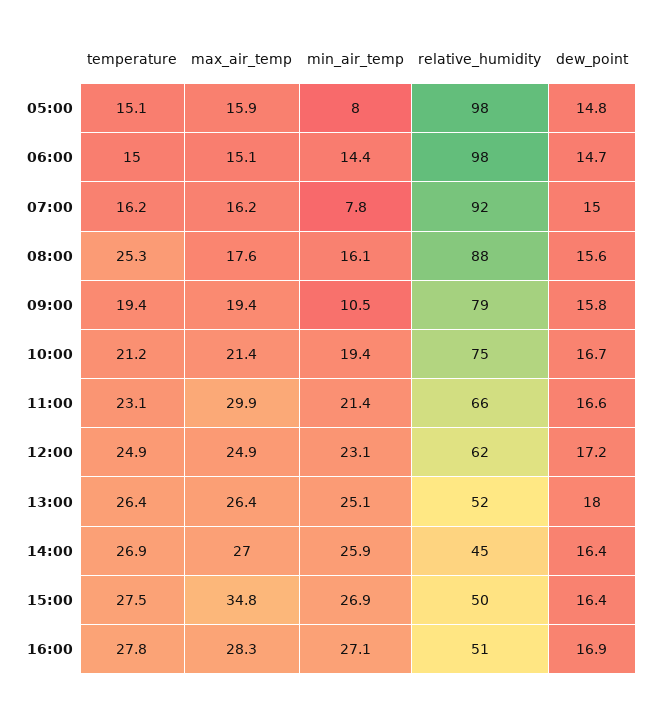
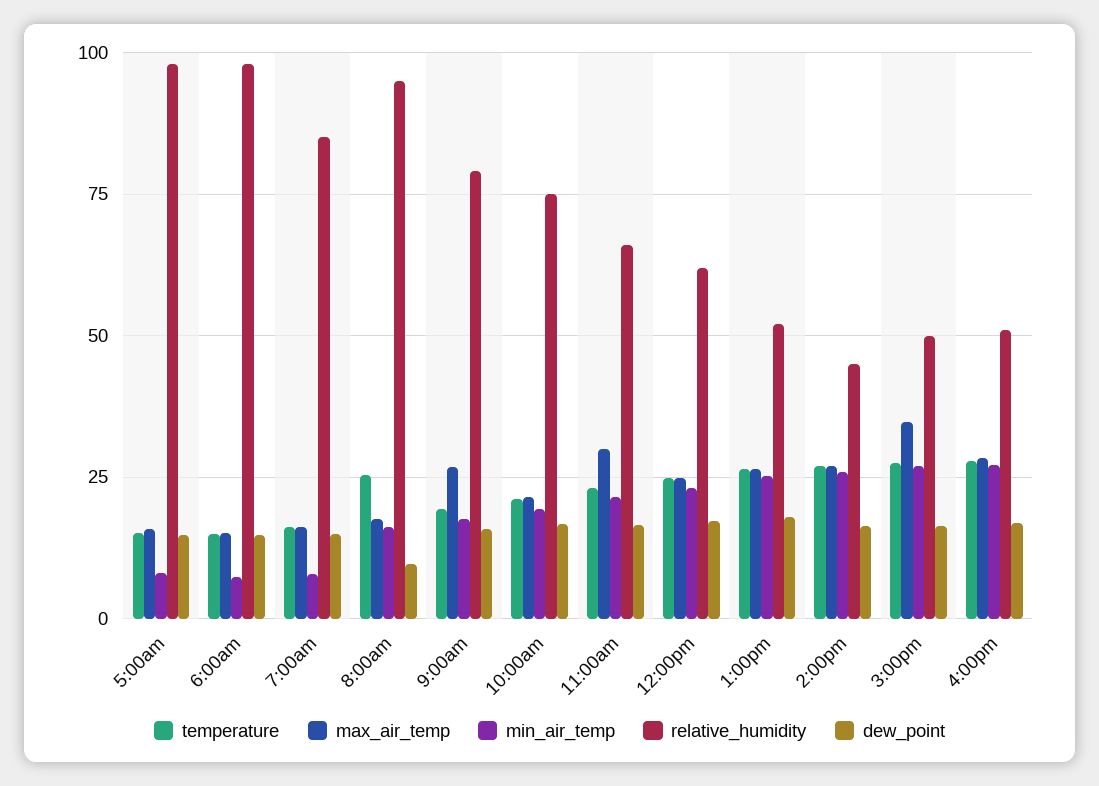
  {
    "temperature": {
      "05:00": 15.1,
      "06:00": 15,
      "07:00": 16.2,
      "08:00": 25.3,
      "09:00": 19.4,
      "10:00": 21.2,
      "11:00": 23.1,
      "12:00": 24.9,
      "13:00": 26.4,
      "14:00": 26.9,
      "15:00": 27.5,
      "16:00": 27.8
    },
    "max_air_temp": {
      "05:00": 15.9,
      "06:00": 15.1,
      "07:00": 16.2,
      "08:00": 17.6,
-     "09:00": 19.4,
+     "09:00": 27.5,
      "10:00": 21.4,
      "11:00": 29.9,
      "12:00": 24.9,
      "13:00": 26.4,
      "14:00": 27,
      "15:00": 34.8,
      "16:00": 28.3
    },
    "min_air_temp": {
      "05:00": 8,
-     "06:00": 14.4,
+     "06:00": 7.5,
      "07:00": 7.8,
      "08:00": 16.1,
-     "09:00": 10.5,
+     "09:00": 17.5,
      "10:00": 19.4,
      "11:00": 21.4,
      "12:00": 23.1,
      "13:00": 25.1,
      "14:00": 25.9,
      "15:00": 26.9,
      "16:00": 27.1
    },
    "relative_humidity": {
      "05:00": 98,
      "06:00": 98,
-     "07:00": 92,
+     "07:00": 85,
-     "08:00": 88,
+     "08:00": 95,
      "09:00": 79,
      "10:00": 75,
      "11:00": 66,
      "12:00": 62,
      "13:00": 52,
      "14:00": 45,
      "15:00": 50,
      "16:00": 51
    },
    "dew_point": {
      "05:00": 14.8,
      "06:00": 14.7,
      "07:00": 15,
-     "08:00": 15.6,
+     "08:00": 10,
      "09:00": 15.8,
      "10:00": 16.7,
      "11:00": 16.6,
      "12:00": 17.2,
      "13:00": 18,
      "14:00": 16.4,
      "15:00": 16.4,
      "16:00": 16.9
    }
  }

